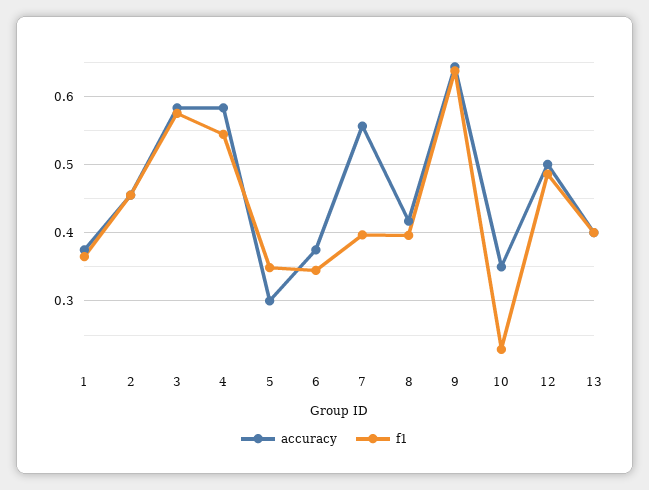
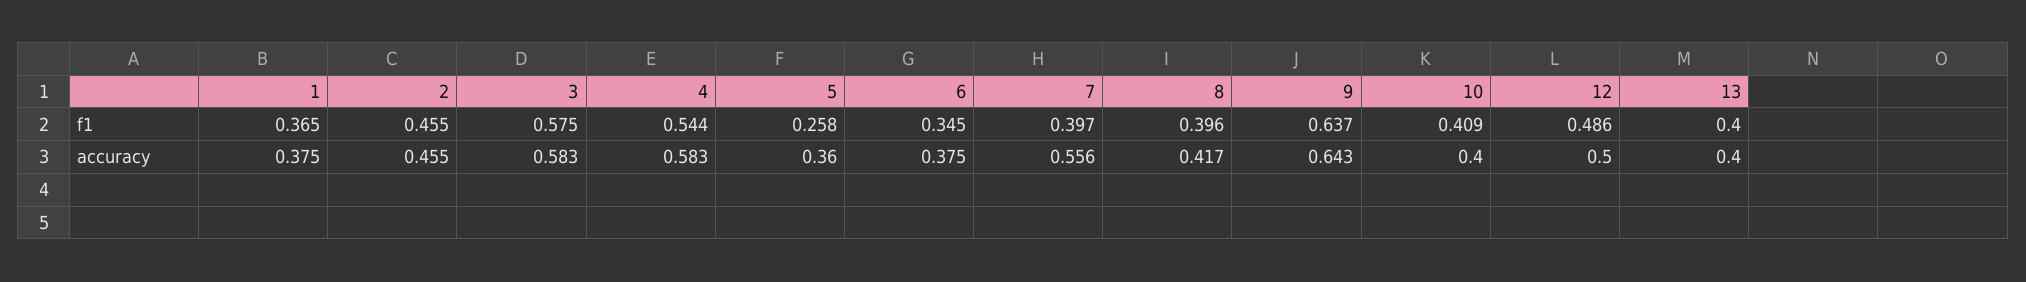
  {
    "accuracy": {
      "1": 0.375,
      "2": 0.455,
      "3": 0.583,
      "4": 0.583,
-     "5": 0.3,
+     "5": 0.36,
      "6": 0.375,
      "7": 0.556,
      "8": 0.417,
      "9": 0.643,
-     "10": 0.35,
+     "10": 0.4,
      "12": 0.5,
      "13": 0.4
    },
    "f1": {
      "1": 0.365,
      "2": 0.455,
      "3": 0.575,
      "4": 0.544,
-     "5": 0.35,
+     "5": 0.258,
      "6": 0.345,
      "7": 0.397,
      "8": 0.396,
      "9": 0.637,
-     "10": 0.23,
+     "10": 0.409,
      "12": 0.486,
      "13": 0.4
    }
  }

